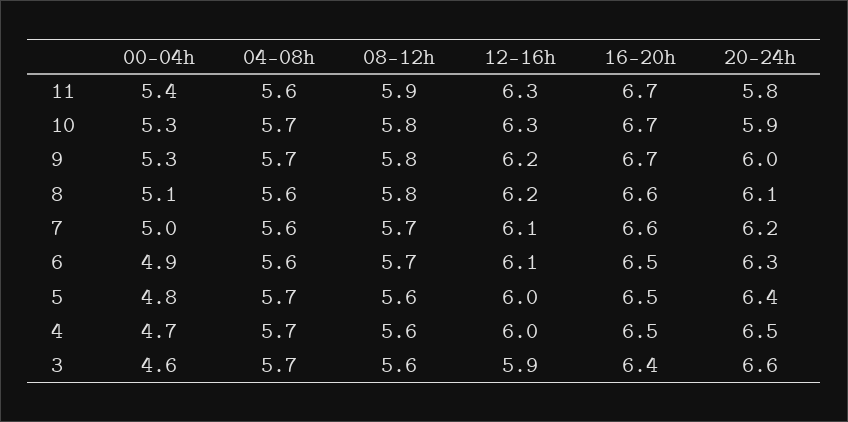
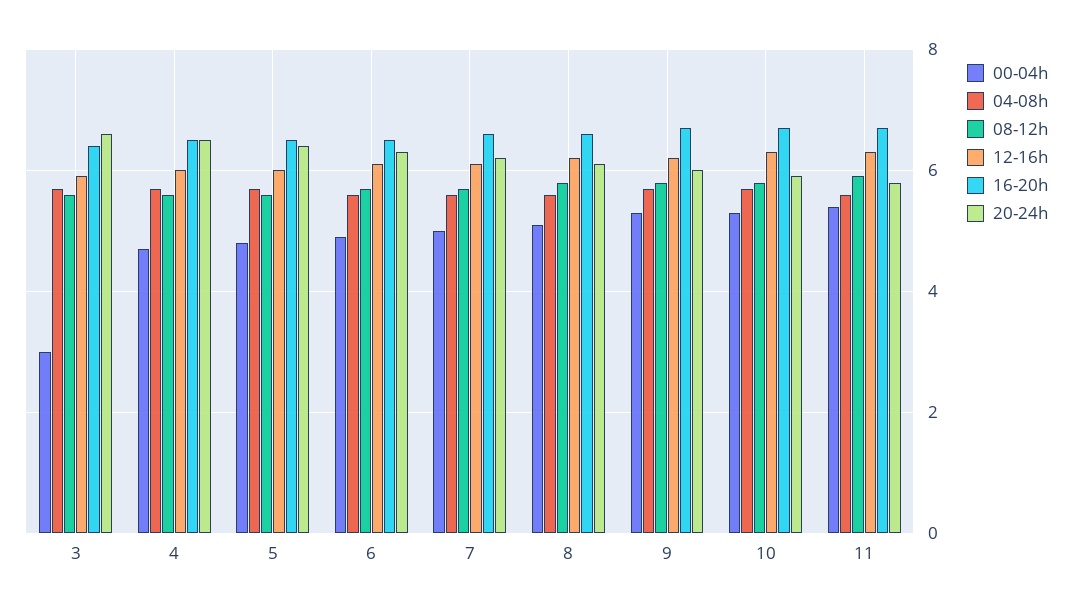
  {
    "00-04h": {
      "11": 5.4,
      "10": 5.3,
      "9": 5.3,
      "8": 5.1,
      "7": 5,
      "6": 4.9,
      "5": 4.8,
      "4": 4.7,
-     "3": 4.6
+     "3": 3
    },
    "04-08h": {
      "11": 5.6,
      "10": 5.7,
      "9": 5.7,
      "8": 5.6,
      "7": 5.6,
      "6": 5.6,
      "5": 5.7,
      "4": 5.7,
      "3": 5.7
    },
    "08-12h": {
      "11": 5.9,
      "10": 5.8,
      "9": 5.8,
      "8": 5.8,
      "7": 5.7,
      "6": 5.7,
      "5": 5.6,
      "4": 5.6,
      "3": 5.6
    },
    "12-16h": {
      "11": 6.3,
      "10": 6.3,
      "9": 6.2,
      "8": 6.2,
      "7": 6.1,
      "6": 6.1,
      "5": 6,
      "4": 6,
      "3": 5.9
    },
    "16-20h": {
      "11": 6.7,
      "10": 6.7,
      "9": 6.7,
      "8": 6.6,
      "7": 6.6,
      "6": 6.5,
      "5": 6.5,
      "4": 6.5,
      "3": 6.4
    },
    "20-24h": {
      "11": 5.8,
      "10": 5.9,
      "9": 6,
      "8": 6.1,
      "7": 6.2,
      "6": 6.3,
      "5": 6.4,
      "4": 6.5,
      "3": 6.6
    }
  }

